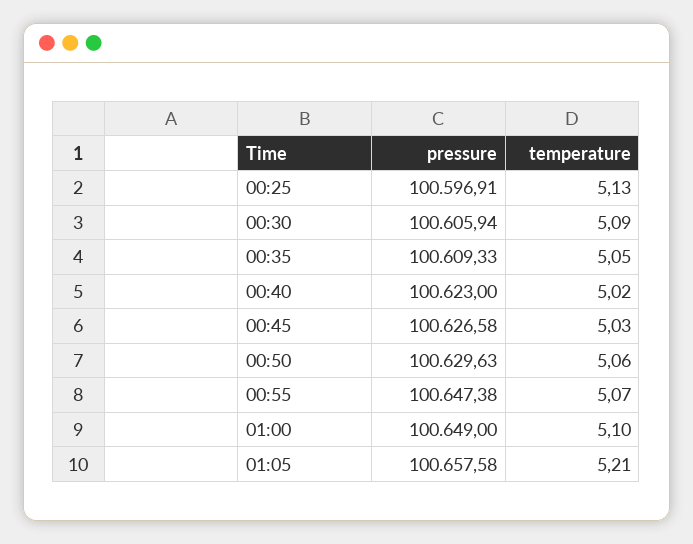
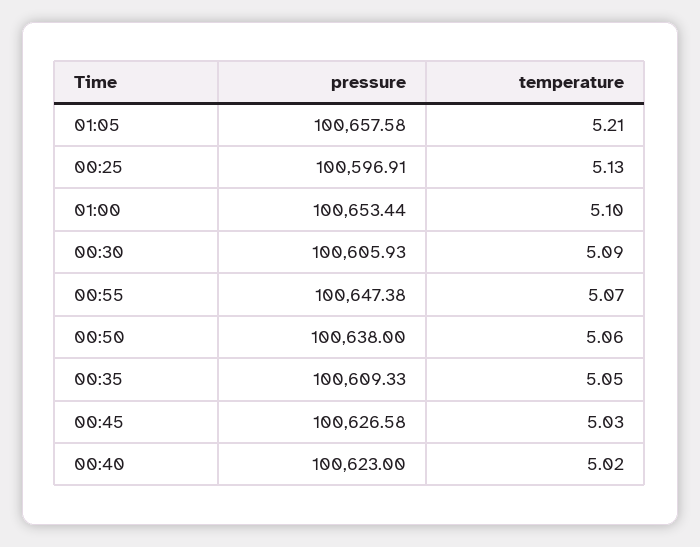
  {
    "pressure": {
      "00:25": 100596.91,
-     "00:30": 100605.94,
+     "00:30": 100605.93,
      "00:35": 100609.33,
      "00:40": 100623,
      "00:45": 100626.58,
-     "00:50": 100629.63,
+     "00:50": 100638,
      "00:55": 100647.38,
-     "01:00": 100649,
+     "01:00": 100653.44,
      "01:05": 100657.58
    },
    "temperature": {
      "00:25": 5.13,
      "00:30": 5.09,
      "00:35": 5.05,
      "00:40": 5.02,
      "00:45": 5.03,
      "00:50": 5.06,
      "00:55": 5.07,
      "01:00": 5.1,
      "01:05": 5.21
    }
  }

